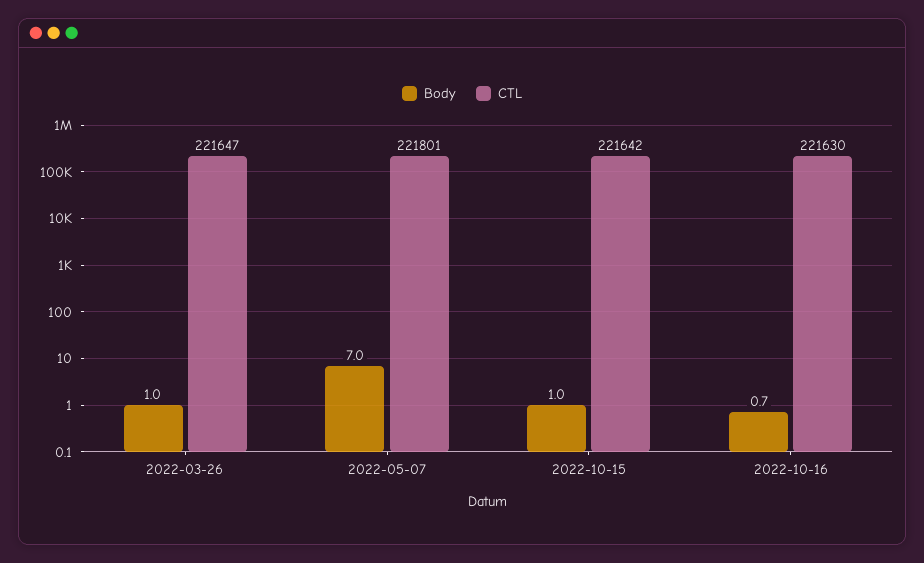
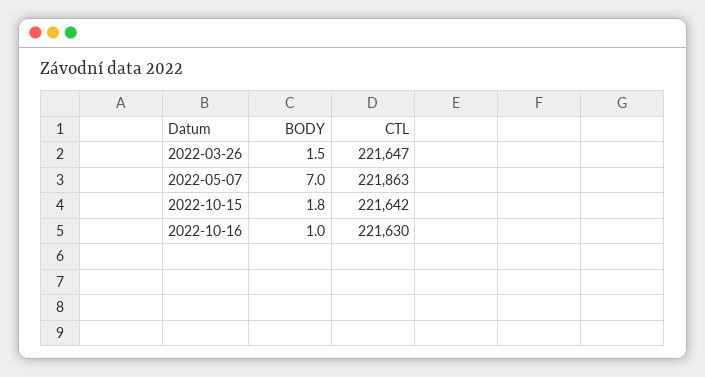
  {
    "Body": {
-     "2022-03-26": 1,
+     "2022-03-26": 1.5,
      "2022-05-07": 7,
-     "2022-10-15": 1,
+     "2022-10-15": 1.8,
-     "2022-10-16": 0.7
+     "2022-10-16": 1
    },
    "CTL": {
      "2022-03-26": 221647,
-     "2022-05-07": 221801,
+     "2022-05-07": 221863,
      "2022-10-15": 221642,
      "2022-10-16": 221630
    }
  }

